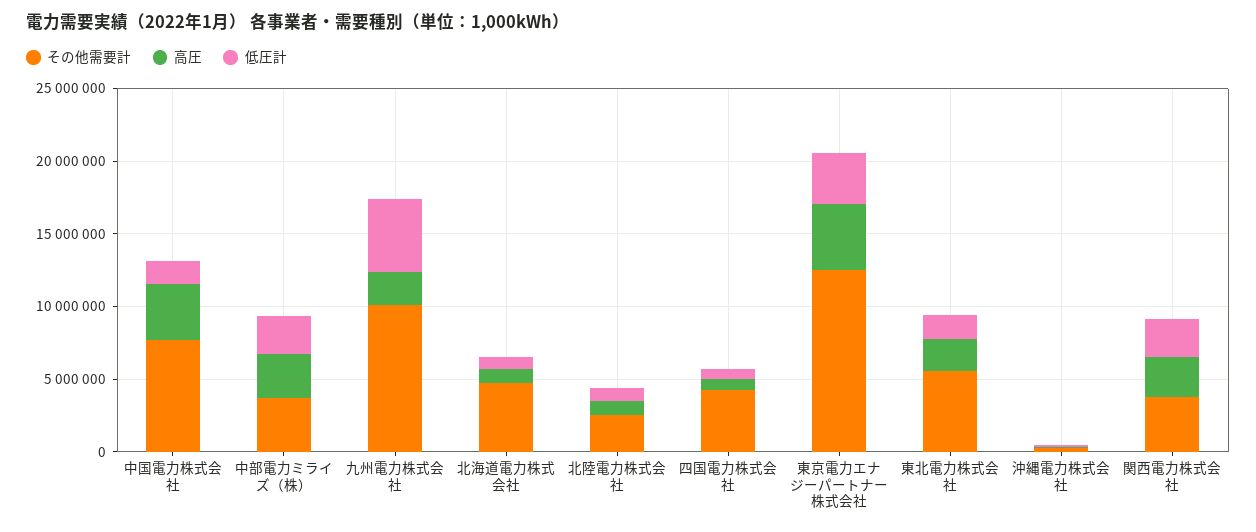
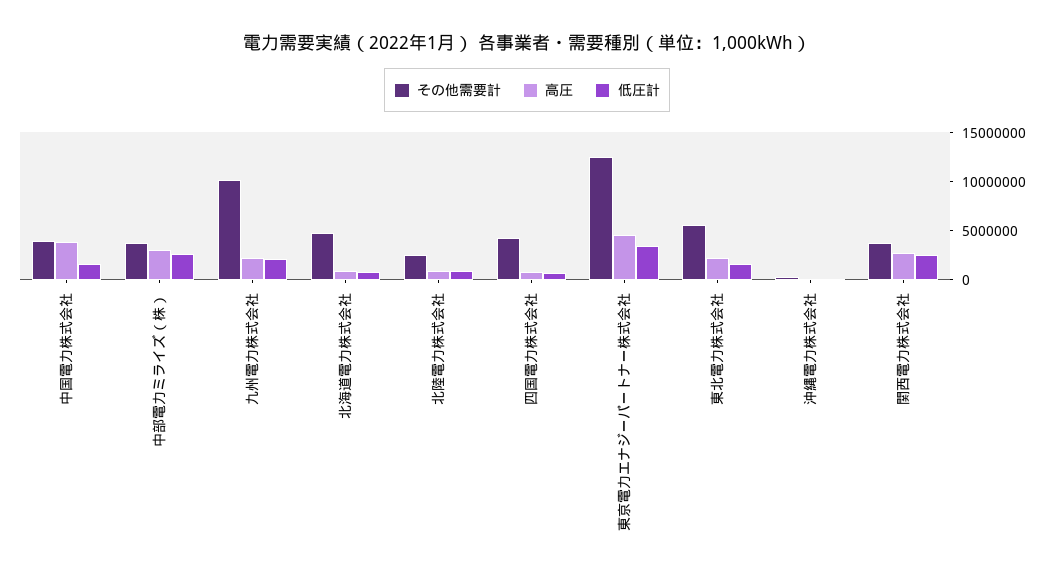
  {
    "その他需要計": {
-     "中国電力株式会社": 8000000,
+     "中国電力株式会社": 4000000,
      "中部電力ミライズ（株）": 4000000,
      "九州電力株式会社": 10000000,
      "北海道電力株式会社": 5000000,
      "北陸電力株式会社": 3000000,
      "四国電力株式会社": 4000000,
      "東京電力エナジーパートナー株式会社": 13000000,
      "東北電力株式会社": 6000000,
      "沖縄電力株式会社": 0,
      "関西電力株式会社": 4000000
    },
    "高圧": {
      "中国電力株式会社": 4000000,
      "中部電力ミライズ（株）": 3000000,
      "九州電力株式会社": 2000000,
      "北海道電力株式会社": 1000000,
      "北陸電力株式会社": 1000000,
      "四国電力株式会社": 1000000,
      "東京電力エナジーパートナー株式会社": 5000000,
      "東北電力株式会社": 2000000,
      "沖縄電力株式会社": 0,
      "関西電力株式会社": 3000000
    },
    "低圧計": {
      "中国電力株式会社": 2000000,
      "中部電力ミライズ（株）": 3000000,
-     "九州電力株式会社": 5000000,
+     "九州電力株式会社": 2000000,
      "北海道電力株式会社": 1000000,
      "北陸電力株式会社": 1000000,
      "四国電力株式会社": 1000000,
      "東京電力エナジーパートナー株式会社": 3000000,
      "東北電力株式会社": 2000000,
      "沖縄電力株式会社": 0,
      "関西電力株式会社": 3000000
    }
  }

